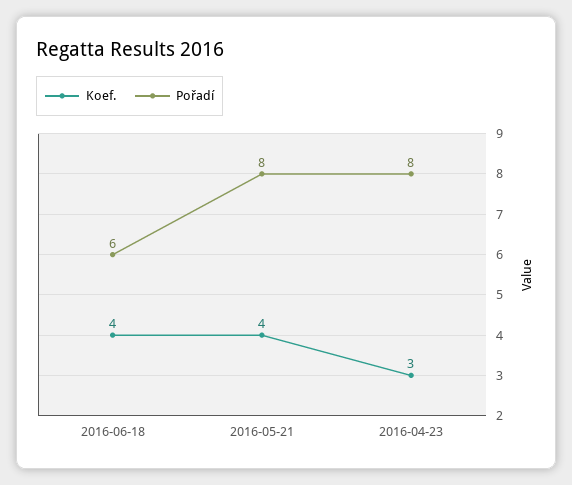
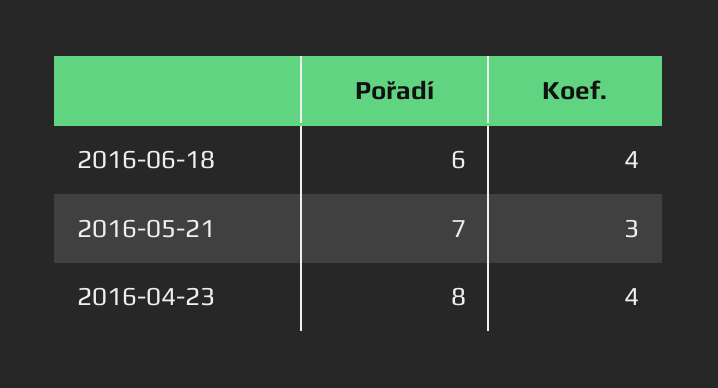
  {
    "Koef.": {
      "2016-06-18": 4,
-     "2016-05-21": 4,
+     "2016-05-21": 3,
-     "2016-04-23": 3
+     "2016-04-23": 4
    },
    "Pořadí": {
      "2016-06-18": 6,
-     "2016-05-21": 8,
+     "2016-05-21": 7,
      "2016-04-23": 8
    }
  }

